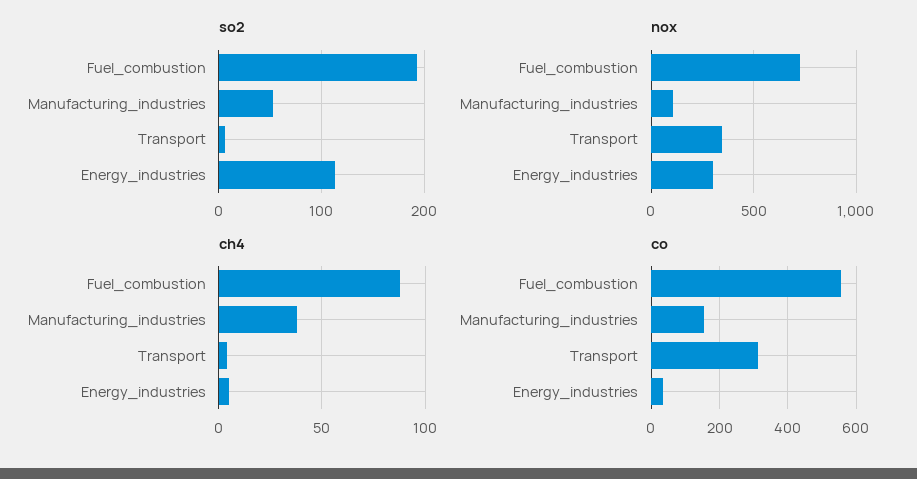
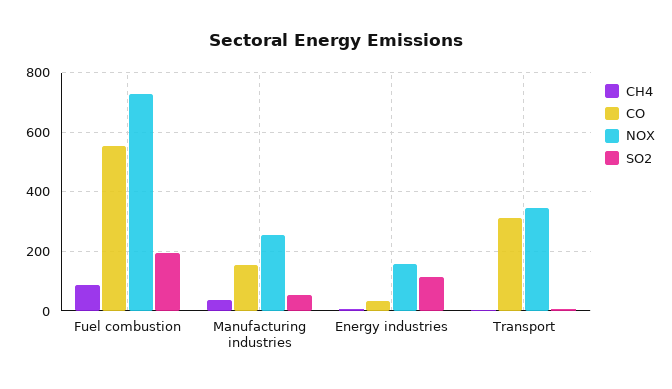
  {
    "so2": {
      "Fuel_combustion": 190,
      "Manufacturing_industries": 50,
      "Transport": 10,
      "Energy_industries": 110
    },
    "nox": {
      "Fuel_combustion": 725,
-     "Manufacturing_industries": 100,
+     "Manufacturing_industries": 250,
      "Transport": 350,
-     "Energy_industries": 300
+     "Energy_industries": 150
    },
    "ch4": {
      "Fuel_combustion": 90,
      "Manufacturing_industries": 40,
      "Transport": 5,
      "Energy_industries": 5
    },
    "co": {
      "Fuel_combustion": 560,
      "Manufacturing_industries": 160,
      "Transport": 320,
      "Energy_industries": 40
    }
  }

